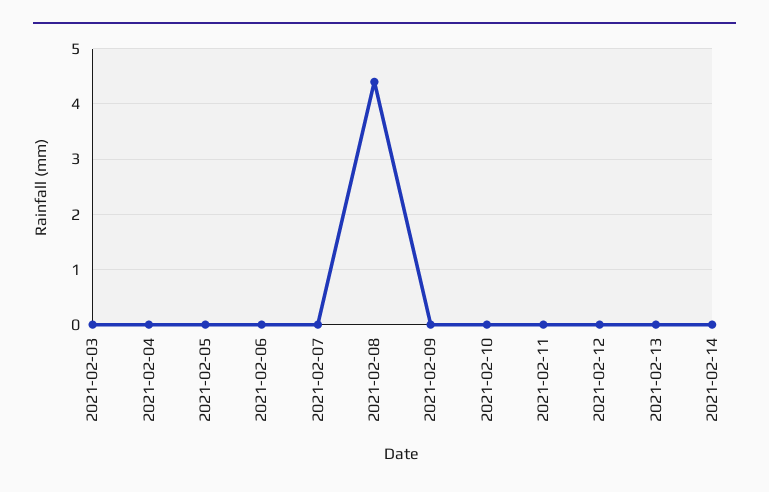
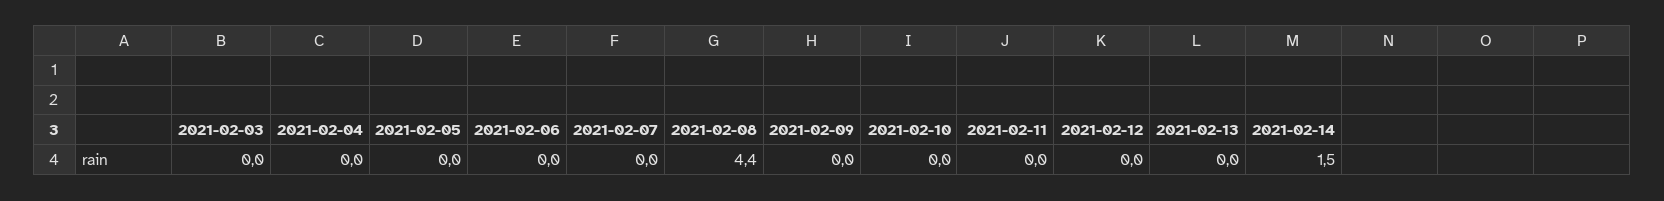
  {
    "2021-02-03": 0,
    "2021-02-04": 0,
    "2021-02-05": 0,
    "2021-02-06": 0,
    "2021-02-07": 0,
    "2021-02-08": 4.4,
    "2021-02-09": 0,
    "2021-02-10": 0,
    "2021-02-11": 0,
    "2021-02-12": 0,
    "2021-02-13": 0,
-   "2021-02-14": 0
+   "2021-02-14": 1.5
  }

